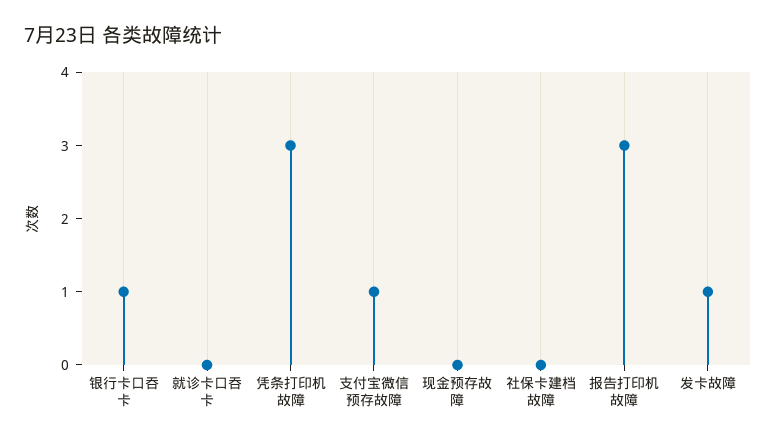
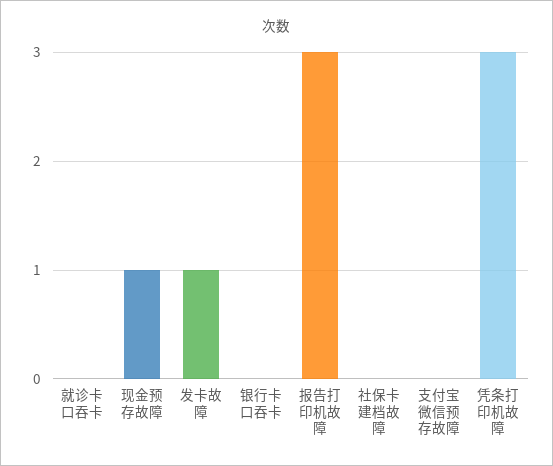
  {
-   "银行卡口吞卡": 1,
+   "银行卡口吞卡": 0,
    "就诊卡口吞卡": 0,
    "凭条打印机故障": 3,
-   "支付宝微信预存故障": 1,
+   "支付宝微信预存故障": 0,
-   "现金预存故障": 0,
+   "现金预存故障": 1,
    "社保卡建档故障": 0,
    "报告打印机故障": 3,
    "发卡故障": 1
  }

